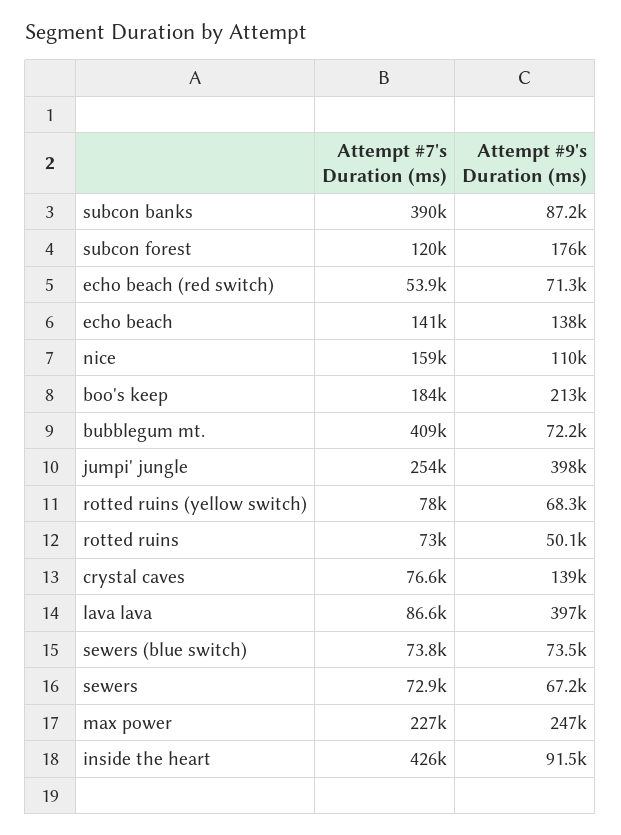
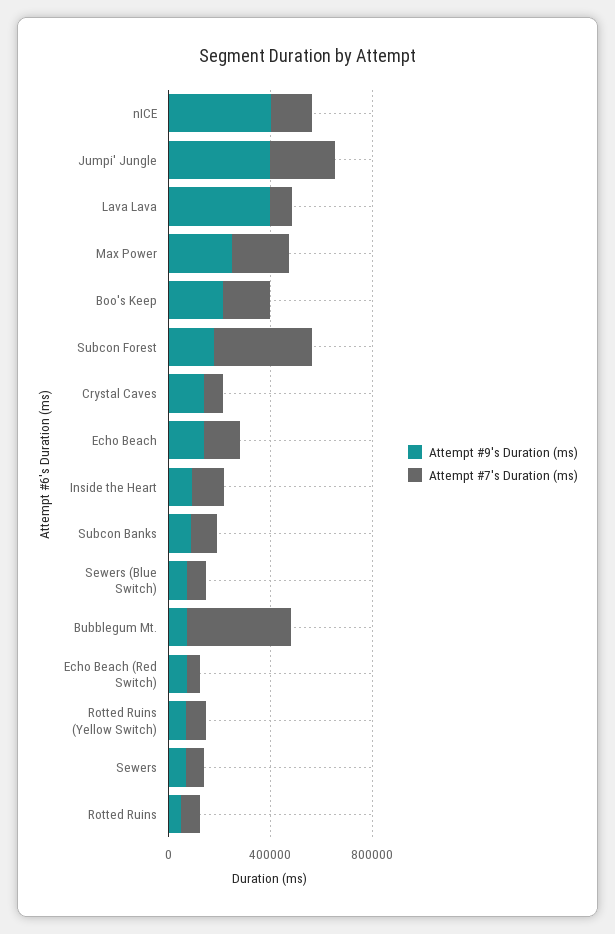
  {
    "Attempt #7's Duration (ms)": {
-     "subcon banks": 390000,
+     "subcon banks": 100000,
-     "subcon forest": 120000,
+     "subcon forest": 400000,
      "echo beach (red switch)": 53900,
      "echo beach": 141000,
      "nice": 159000,
      "boo's keep": 184000,
      "bubblegum mt.": 409000,
      "jumpi' jungle": 254000,
      "rotted ruins (yellow switch)": 78000,
      "rotted ruins": 73000,
      "crystal caves": 76600,
      "lava lava": 86600,
      "sewers (blue switch)": 73800,
      "sewers": 72900,
      "max power": 227000,
-     "inside the heart": 426000
+     "inside the heart": 100000
    },
    "Attempt #9's Duration (ms)": {
      "subcon banks": 87200,
      "subcon forest": 176000,
      "echo beach (red switch)": 71300,
      "echo beach": 138000,
-     "nice": 110000,
+     "nice": 400000,
      "boo's keep": 213000,
      "bubblegum mt.": 72200,
      "jumpi' jungle": 398000,
      "rotted ruins (yellow switch)": 68300,
      "rotted ruins": 50100,
      "crystal caves": 139000,
      "lava lava": 397000,
      "sewers (blue switch)": 73500,
      "sewers": 67200,
      "max power": 247000,
      "inside the heart": 91500
    }
  }

